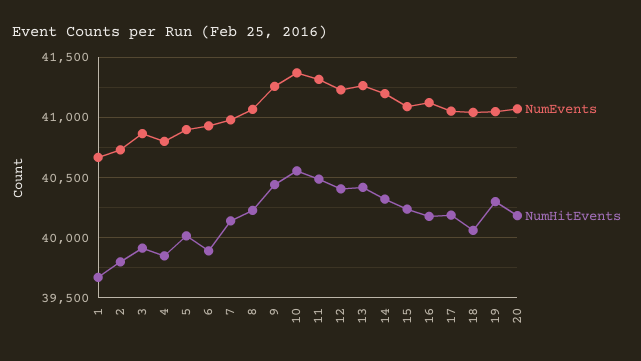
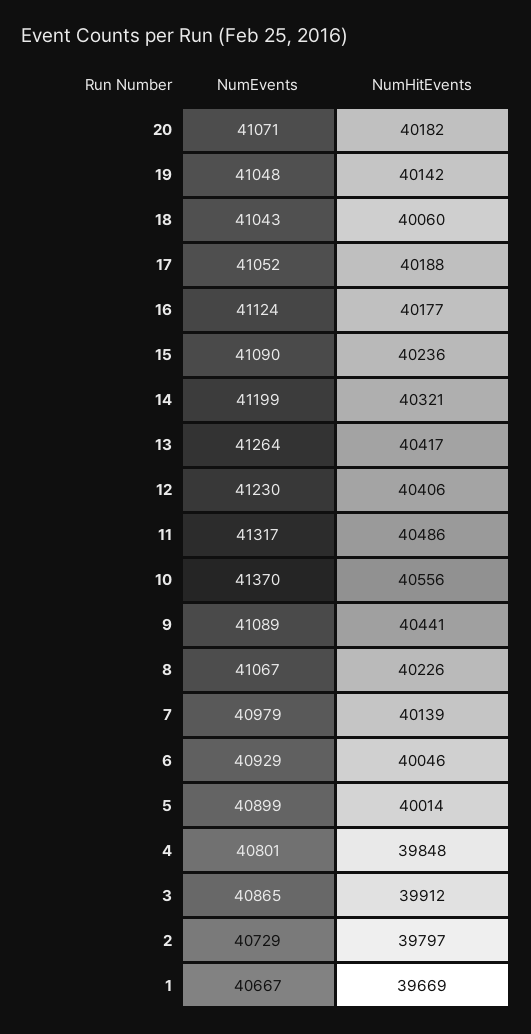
  {
    "NumEvents": {
      "1": 40667,
      "2": 40729,
      "3": 40865,
      "4": 40801,
      "5": 40899,
      "6": 40929,
      "7": 40979,
      "8": 41067,
-     "9": 41250,
+     "9": 41089,
      "10": 41370,
      "11": 41317,
      "12": 41230,
      "13": 41264,
      "14": 41199,
      "15": 41090,
      "16": 41124,
      "17": 41052,
      "18": 41043,
      "19": 41048,
      "20": 41071
    },
    "NumHitEvents": {
      "1": 39669,
      "2": 39797,
      "3": 39912,
      "4": 39848,
      "5": 40014,
-     "6": 39900,
+     "6": 40046,
      "7": 40139,
      "8": 40226,
      "9": 40441,
      "10": 40556,
      "11": 40486,
      "12": 40406,
      "13": 40417,
      "14": 40321,
      "15": 40236,
      "16": 40177,
      "17": 40188,
      "18": 40060,
-     "19": 40300,
+     "19": 40142,
      "20": 40182
    }
  }

